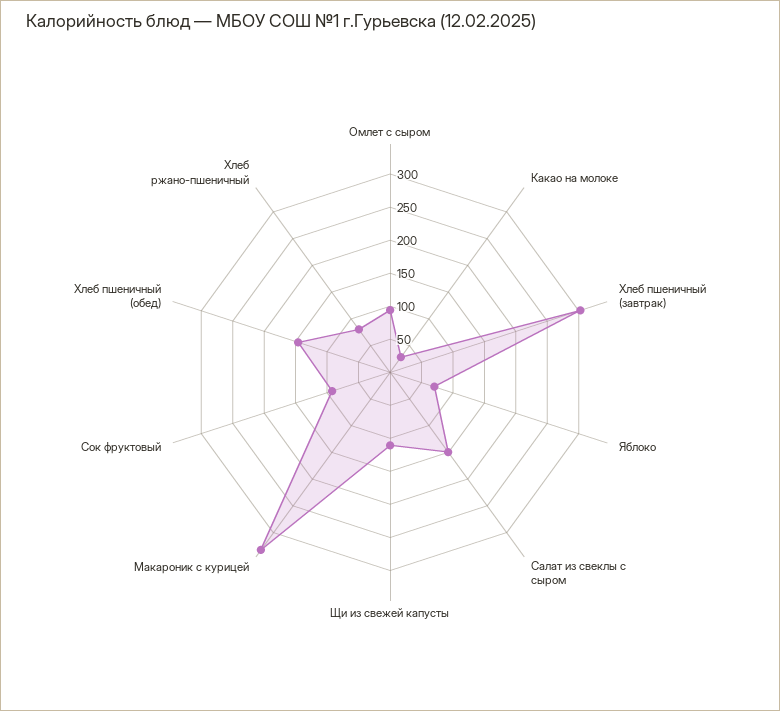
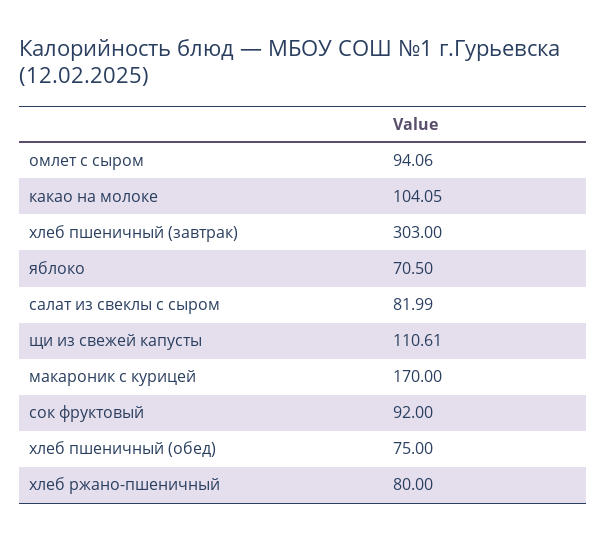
  {
    "Омлет с сыром": 94.06,
-   "Какао на молоке": 25,
+   "Какао на молоке": 104.05,
    "Хлеб пшеничный (завтрак)": 303,
    "Яблоко": 70.5,
-   "Салат из свеклы с сыром": 150,
+   "Салат из свеклы с сыром": 81.99,
    "Щи из свежей капусты": 110.61,
-   "Макароник с курицей": 325,
+   "Макароник с курицей": 170,
    "Сок фруктовый": 92,
-   "Хлеб пшеничный (обед)": 150,
+   "Хлеб пшеничный (обед)": 75,
    "Хлеб ржано-пшеничный": 80
  }

